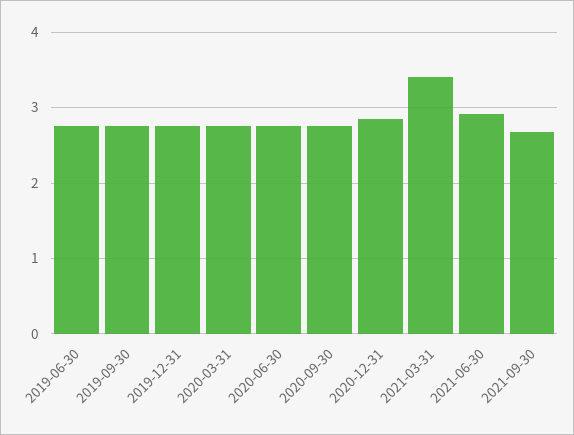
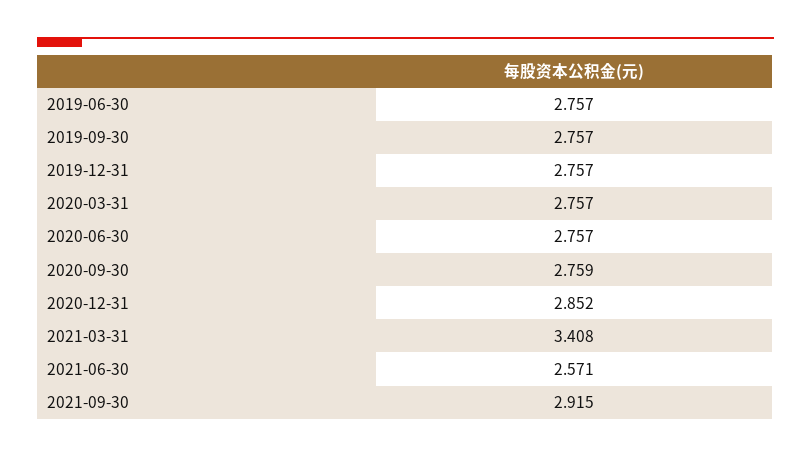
  {
    "2019-06-30": 2.757,
    "2019-09-30": 2.757,
    "2019-12-31": 2.757,
    "2020-03-31": 2.757,
    "2020-06-30": 2.757,
    "2020-09-30": 2.759,
    "2020-12-31": 2.852,
    "2021-03-31": 3.408,
-   "2021-06-30": 2.9,
+   "2021-06-30": 2.571,
-   "2021-09-30": 2.7
+   "2021-09-30": 2.915
  }

